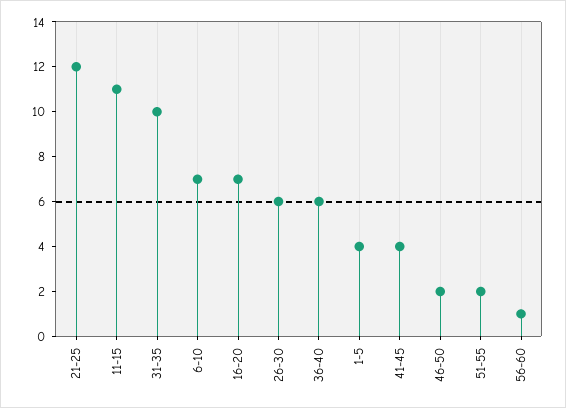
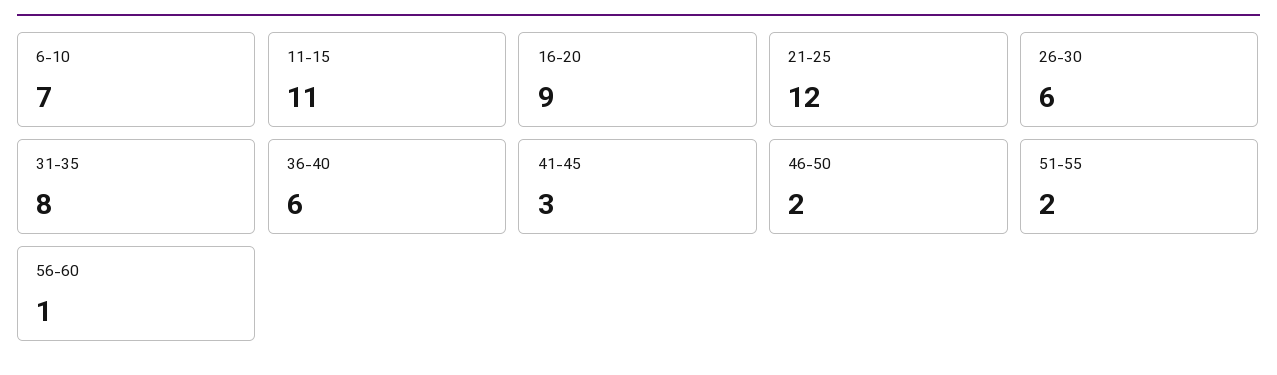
  {
    "21-25": 12,
    "11-15": 11,
-   "31-35": 10,
+   "31-35": 8,
    "6-10": 7,
-   "16-20": 7,
+   "16-20": 9,
    "26-30": 6,
    "36-40": 6,
-   "1-5": 4,
-   "41-45": 4,
+   "41-45": 3,
    "46-50": 2,
    "51-55": 2,
    "56-60": 1
  }

